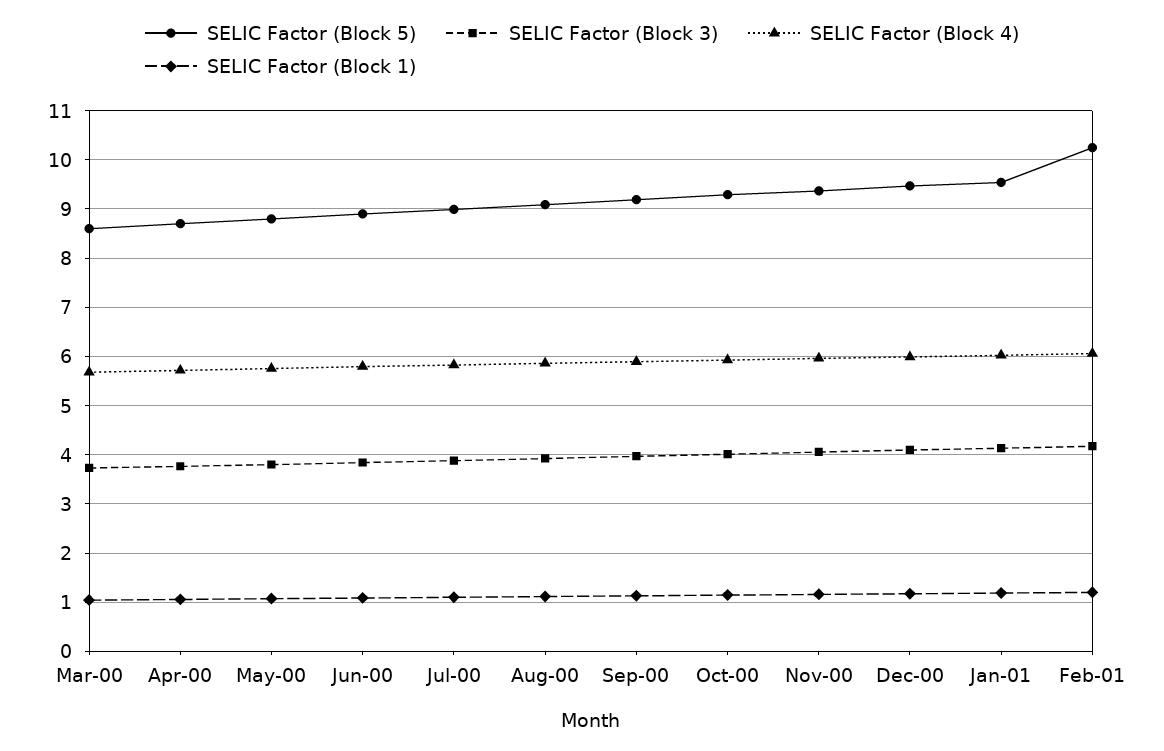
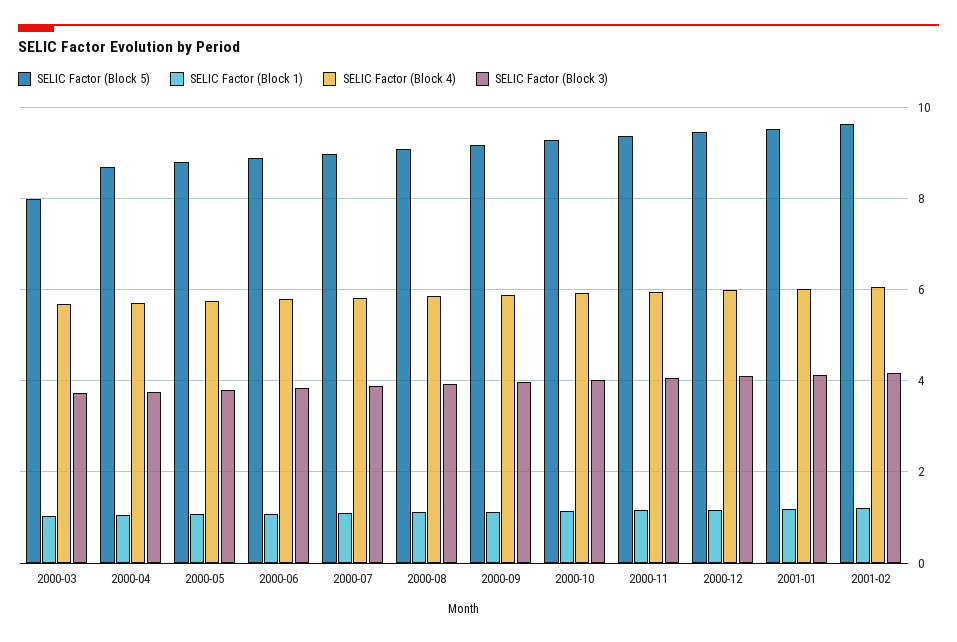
  {
    "SELIC Factor (Block 5)": {
-     "Mar-00": 8.6,
+     "Mar-00": 8,
      "Apr-00": 8.8,
      "May-00": 8.8,
      "Jun-00": 9,
      "Jul-00": 9,
      "Aug-00": 9,
      "Sep-00": 9.2,
      "Oct-00": 9.2,
      "Nov-00": 9.4,
      "Dec-00": 9.4,
      "Jan-01": 9.6,
-     "Feb-01": 10.2
+     "Feb-01": 9.6
    },
    "SELIC Factor (Block 3)": {
      "Mar-00": 3.8,
      "Apr-00": 3.8,
      "May-00": 3.8,
      "Jun-00": 3.8,
      "Jul-00": 3.8,
      "Aug-00": 4,
      "Sep-00": 4,
      "Oct-00": 4,
      "Nov-00": 4,
      "Dec-00": 4,
      "Jan-01": 4.2,
      "Feb-01": 4.2
    },
    "SELIC Factor (Block 4)": {
      "Mar-00": 5.6,
      "Apr-00": 5.8,
      "May-00": 5.8,
      "Jun-00": 5.8,
      "Jul-00": 5.8,
      "Aug-00": 5.8,
      "Sep-00": 5.8,
      "Oct-00": 6,
      "Nov-00": 6,
      "Dec-00": 6,
      "Jan-01": 6,
      "Feb-01": 6
    },
    "SELIC Factor (Block 1)": {
      "Mar-00": 1,
      "Apr-00": 1,
      "May-00": 1,
      "Jun-00": 1,
      "Jul-00": 1.2,
      "Aug-00": 1.2,
      "Sep-00": 1.2,
      "Oct-00": 1.2,
      "Nov-00": 1.2,
      "Dec-00": 1.2,
      "Jan-01": 1.2,
      "Feb-01": 1.2
    }
  }

